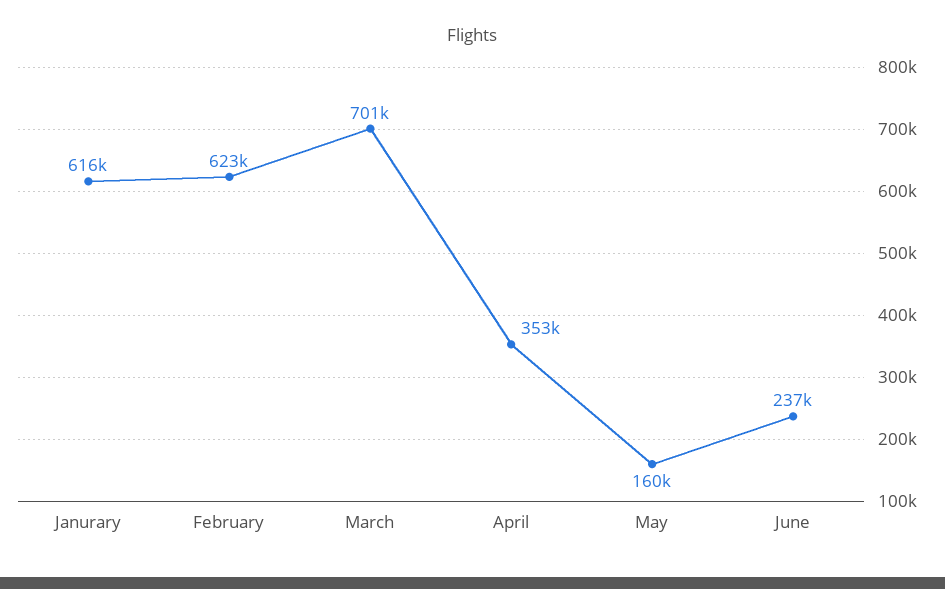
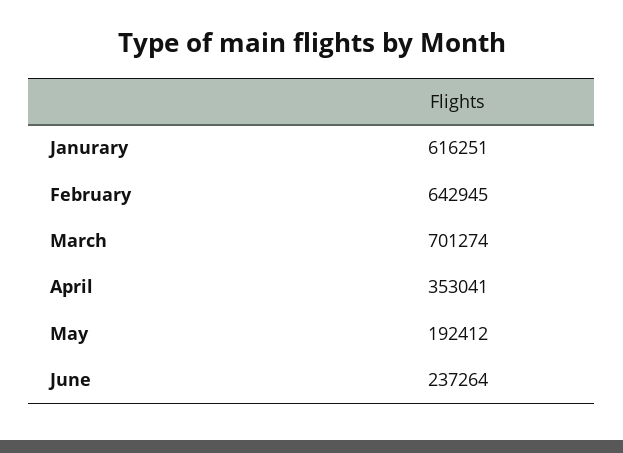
  {
    "Janurary": 616251,
-   "February": 623000,
+   "February": 642945,
    "March": 701274,
    "April": 353041,
-   "May": 160000,
+   "May": 192412,
    "June": 237264
  }

